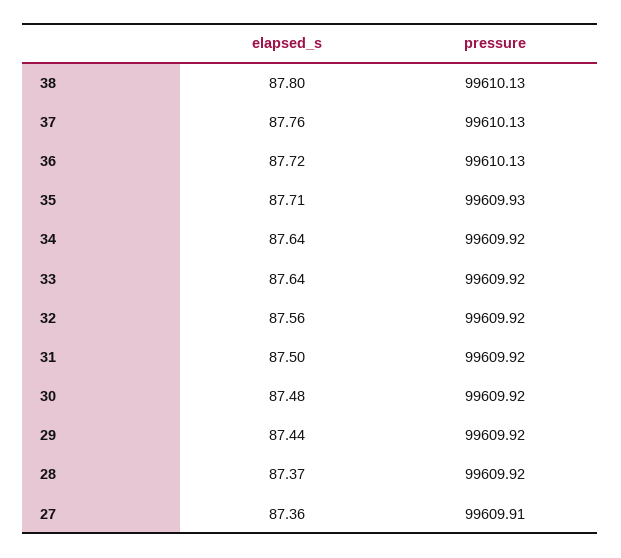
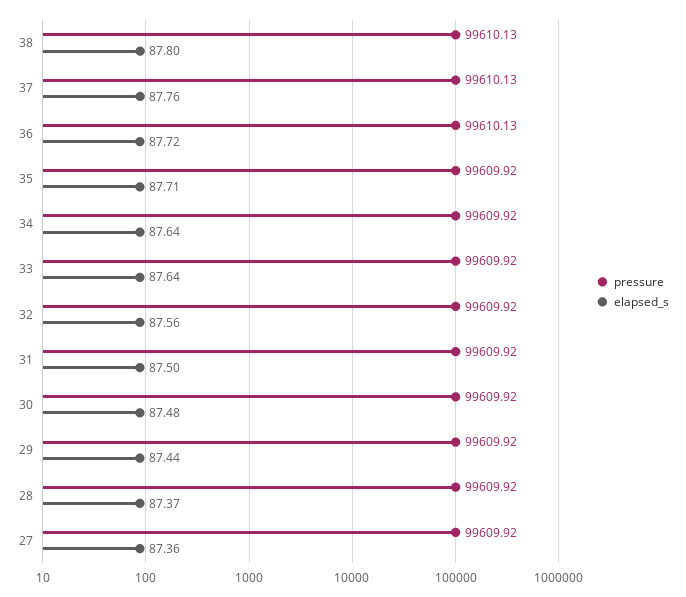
  {
    "elapsed_s": {
      "38": 87.8,
      "37": 87.76,
      "36": 87.72,
      "35": 87.71,
      "34": 87.64,
      "33": 87.64,
      "32": 87.56,
      "31": 87.5,
      "30": 87.48,
      "29": 87.44,
      "28": 87.37,
      "27": 87.36
    },
    "pressure": {
      "38": 99610.13,
      "37": 99610.13,
      "36": 99610.13,
-     "35": 99609.93,
+     "35": 99609.92,
      "34": 99609.92,
      "33": 99609.92,
      "32": 99609.92,
      "31": 99609.92,
      "30": 99609.92,
      "29": 99609.92,
      "28": 99609.92,
-     "27": 99609.91
+     "27": 99609.92
    }
  }

